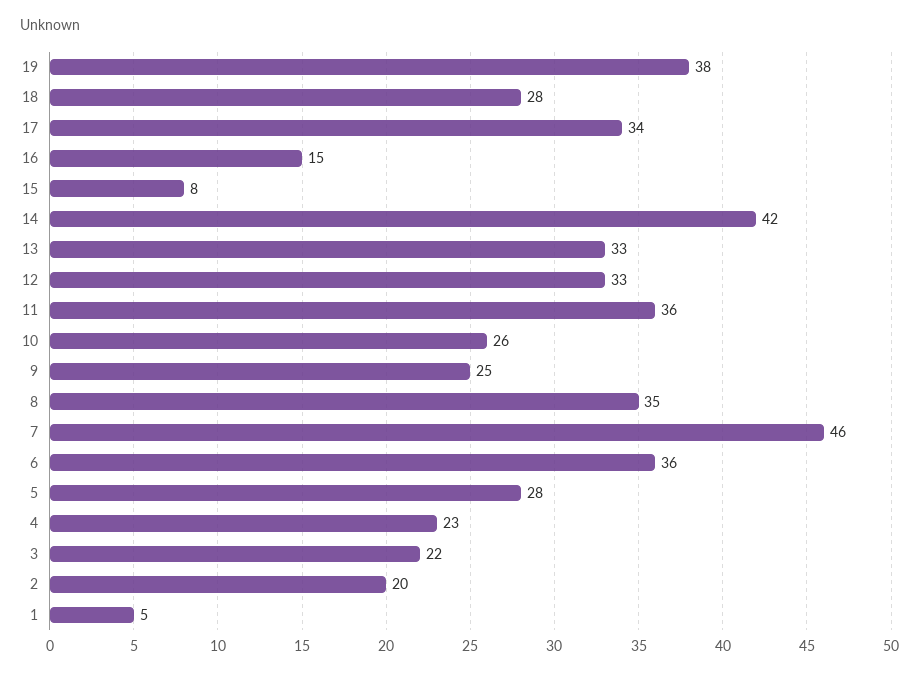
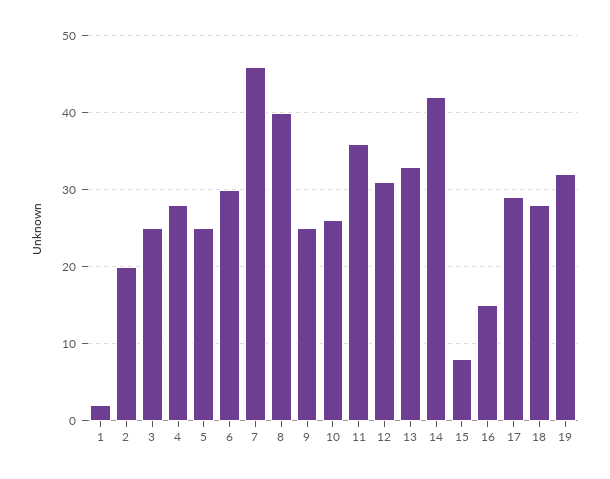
  {
-   "19": 38,
+   "19": 32,
    "18": 28,
-   "17": 34,
+   "17": 29,
    "16": 15,
    "15": 8,
    "14": 42,
    "13": 33,
-   "12": 33,
+   "12": 31,
    "11": 36,
    "10": 26,
    "9": 25,
-   "8": 35,
+   "8": 40,
    "7": 46,
-   "6": 36,
+   "6": 30,
-   "5": 28,
+   "5": 25,
-   "4": 23,
+   "4": 28,
-   "3": 22,
+   "3": 25,
    "2": 20,
-   "1": 5
+   "1": 2
  }

